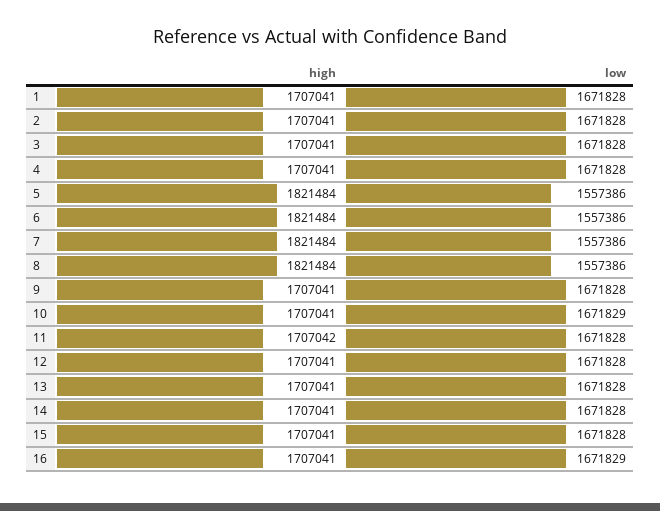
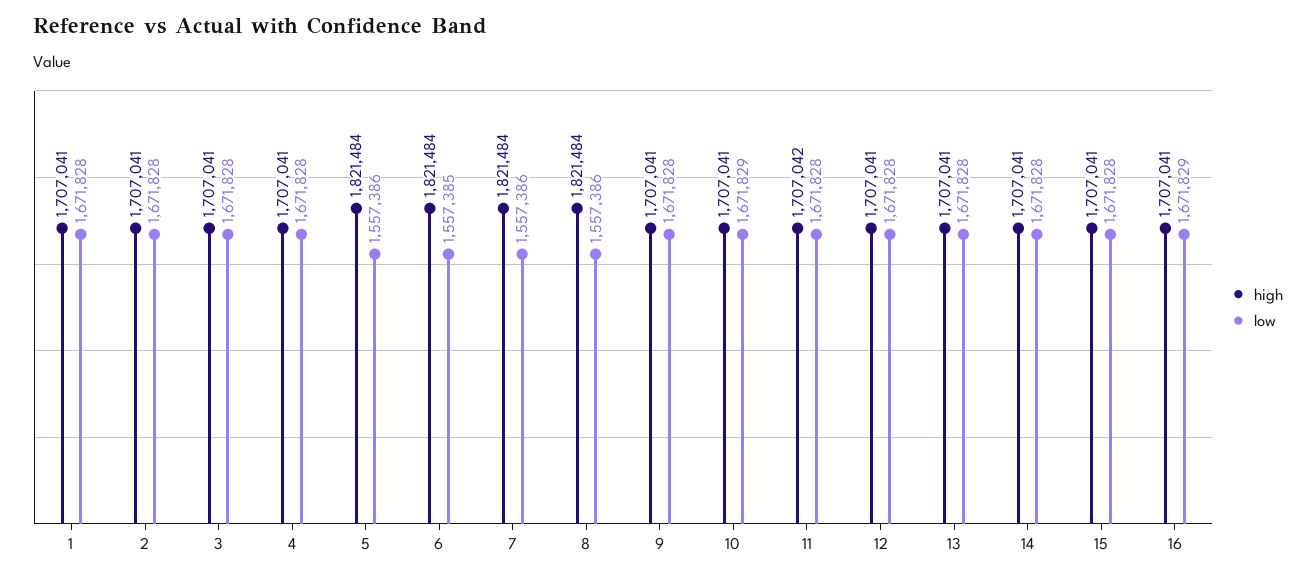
  {
    "high": {
      "1": 1707041,
      "2": 1707041,
      "3": 1707041,
      "4": 1707041,
      "5": 1821484,
      "6": 1821484,
      "7": 1821484,
      "8": 1821484,
      "9": 1707041,
      "10": 1707041,
      "11": 1707042,
      "12": 1707041,
      "13": 1707041,
      "14": 1707041,
      "15": 1707041,
      "16": 1707041
    },
    "low": {
      "1": 1671828,
      "2": 1671828,
      "3": 1671828,
      "4": 1671828,
      "5": 1557386,
-     "6": 1557386,
+     "6": 1557385,
      "7": 1557386,
      "8": 1557386,
      "9": 1671828,
      "10": 1671829,
      "11": 1671828,
      "12": 1671828,
      "13": 1671828,
      "14": 1671828,
      "15": 1671828,
      "16": 1671829
    }
  }

